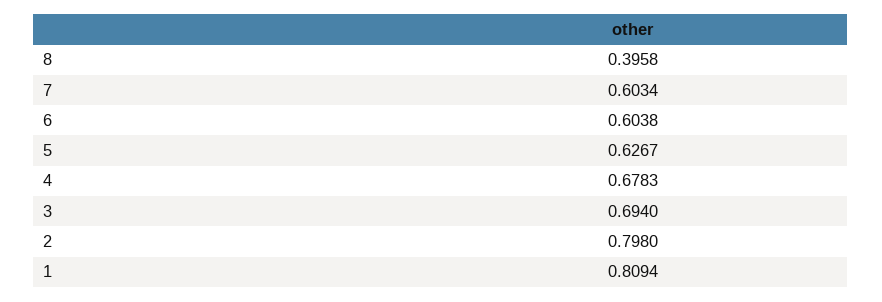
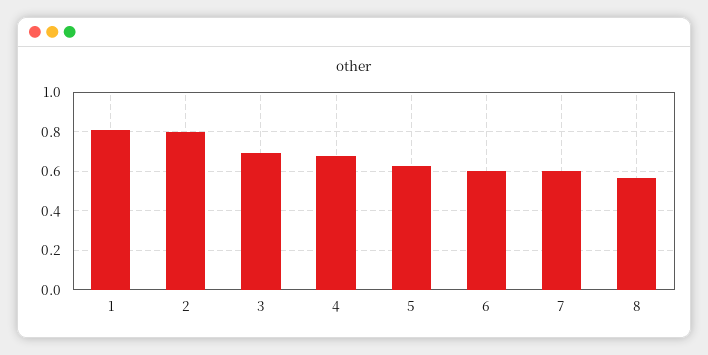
  {
-   "8": 0.3958,
+   "8": 0.55,
    "7": 0.6034,
    "6": 0.6038,
    "5": 0.6267,
    "4": 0.6783,
    "3": 0.694,
    "2": 0.798,
    "1": 0.8094
  }

